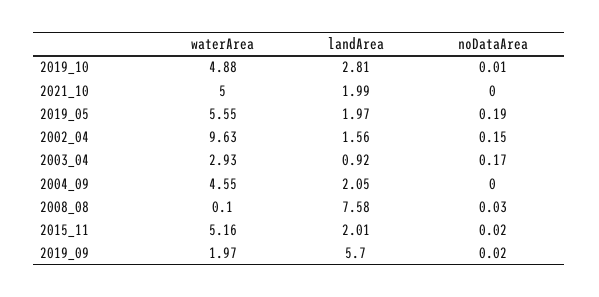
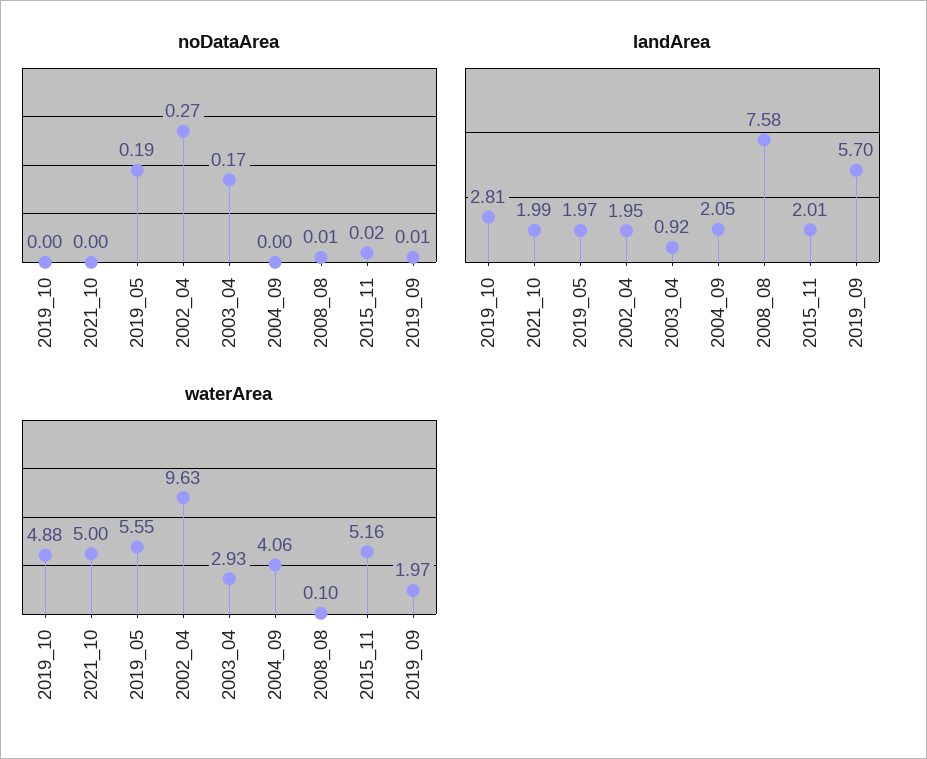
  {
    "waterArea": {
      "2019_10": 4.88,
      "2021_10": 5,
      "2019_05": 5.55,
      "2002_04": 9.63,
      "2003_04": 2.93,
-     "2004_09": 4.55,
+     "2004_09": 4.06,
      "2008_08": 0.1,
      "2015_11": 5.16,
      "2019_09": 1.97
    },
    "landArea": {
      "2019_10": 2.81,
      "2021_10": 1.99,
      "2019_05": 1.97,
-     "2002_04": 1.56,
+     "2002_04": 1.95,
      "2003_04": 0.92,
      "2004_09": 2.05,
      "2008_08": 7.58,
      "2015_11": 2.01,
      "2019_09": 5.7
    },
    "noDataArea": {
-     "2019_10": 0.01,
+     "2019_10": 0,
      "2021_10": 0,
      "2019_05": 0.19,
-     "2002_04": 0.15,
+     "2002_04": 0.27,
      "2003_04": 0.17,
      "2004_09": 0,
-     "2008_08": 0.03,
+     "2008_08": 0.01,
      "2015_11": 0.02,
-     "2019_09": 0.02
+     "2019_09": 0.01
    }
  }

